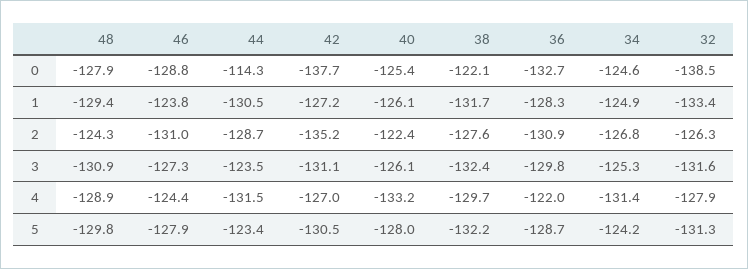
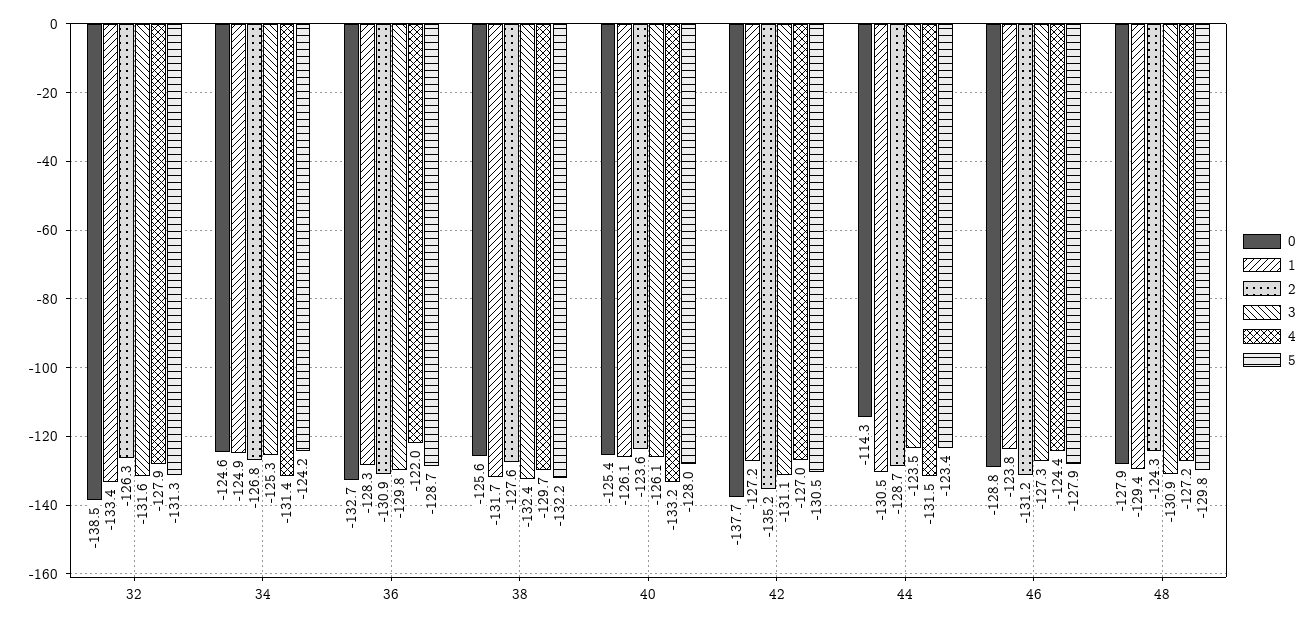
  {
    "0": {
      "48": -127.9,
      "46": -128.8,
      "44": -114.3,
      "42": -137.7,
      "40": -125.4,
-     "38": -122.1,
+     "38": -125.6,
      "36": -132.7,
      "34": -124.6,
      "32": -138.5
    },
    "1": {
      "48": -129.4,
      "46": -123.8,
      "44": -130.5,
      "42": -127.2,
      "40": -126.1,
      "38": -131.7,
      "36": -128.3,
      "34": -124.9,
      "32": -133.4
    },
    "2": {
      "48": -124.3,
-     "46": -131,
+     "46": -131.2,
      "44": -128.7,
      "42": -135.2,
-     "40": -122.4,
+     "40": -123.6,
      "38": -127.6,
      "36": -130.9,
      "34": -126.8,
      "32": -126.3
    },
    "3": {
      "48": -130.9,
      "46": -127.3,
      "44": -123.5,
      "42": -131.1,
      "40": -126.1,
      "38": -132.4,
      "36": -129.8,
      "34": -125.3,
      "32": -131.6
    },
    "4": {
-     "48": -128.9,
+     "48": -127.2,
      "46": -124.4,
      "44": -131.5,
      "42": -127,
      "40": -133.2,
      "38": -129.7,
      "36": -122,
      "34": -131.4,
      "32": -127.9
    },
    "5": {
      "48": -129.8,
      "46": -127.9,
      "44": -123.4,
      "42": -130.5,
      "40": -128,
      "38": -132.2,
      "36": -128.7,
      "34": -124.2,
      "32": -131.3
    }
  }

